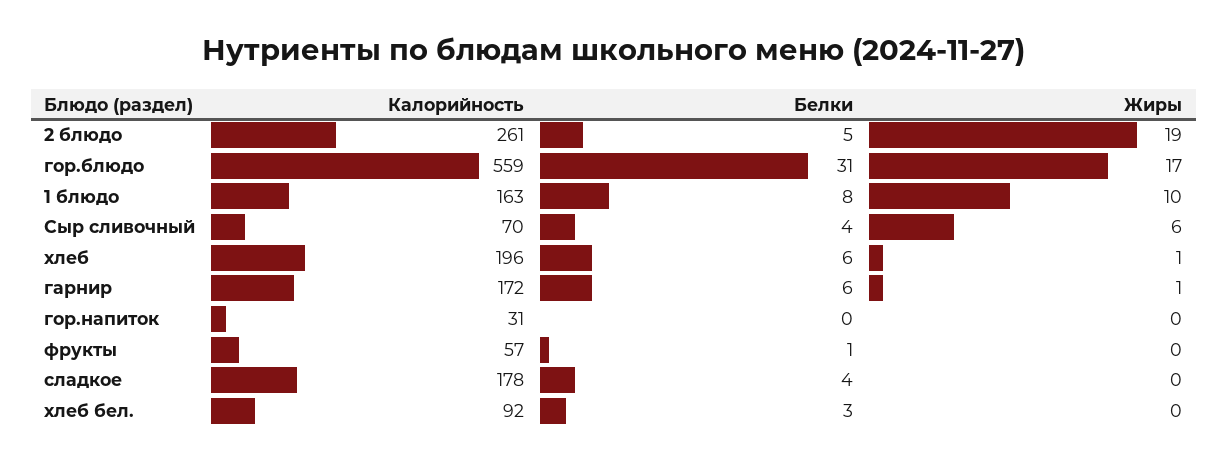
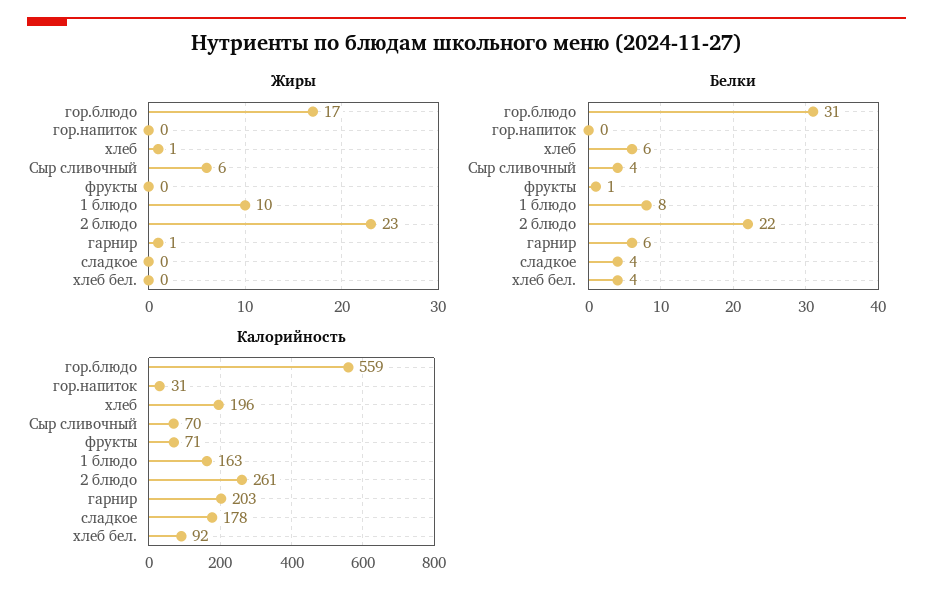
  {
    "Калорийность": {
      "2 блюдо": 261,
      "гор.блюдо": 559,
      "1 блюдо": 163,
      "Сыр сливочный": 70,
      "хлеб": 196,
-     "гарнир": 172,
+     "гарнир": 203,
      "гор.напиток": 31,
-     "фрукты": 57,
+     "фрукты": 71,
      "сладкое": 178,
      "хлеб бел.": 92
    },
    "Белки": {
-     "2 блюдо": 5,
+     "2 блюдо": 22,
      "гор.блюдо": 31,
      "1 блюдо": 8,
      "Сыр сливочный": 4,
      "хлеб": 6,
      "гарнир": 6,
      "гор.напиток": 0,
      "фрукты": 1,
      "сладкое": 4,
-     "хлеб бел.": 3
+     "хлеб бел.": 4
    },
    "Жиры": {
-     "2 блюдо": 19,
+     "2 блюдо": 23,
      "гор.блюдо": 17,
      "1 блюдо": 10,
      "Сыр сливочный": 6,
      "хлеб": 1,
      "гарнир": 1,
      "гор.напиток": 0,
      "фрукты": 0,
      "сладкое": 0,
      "хлеб бел.": 0
    }
  }

